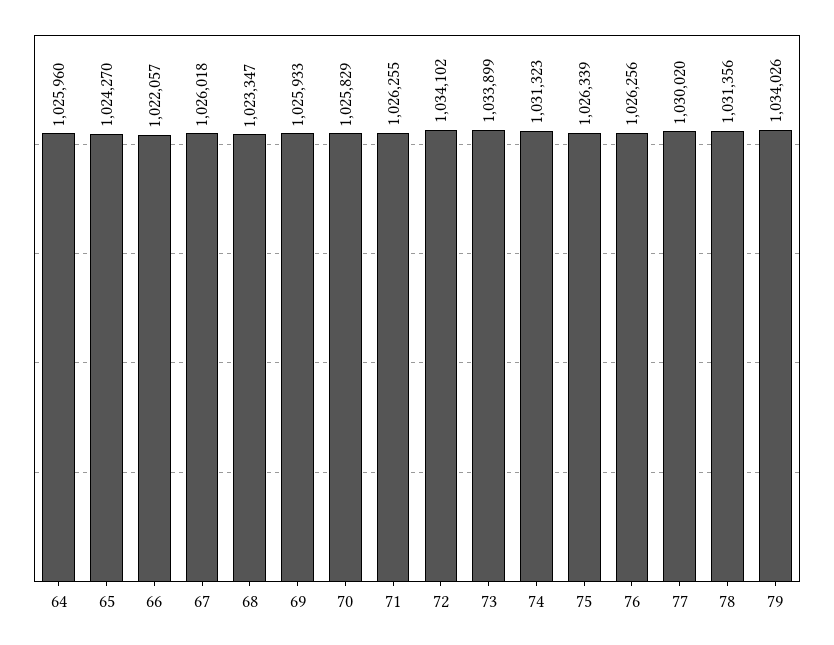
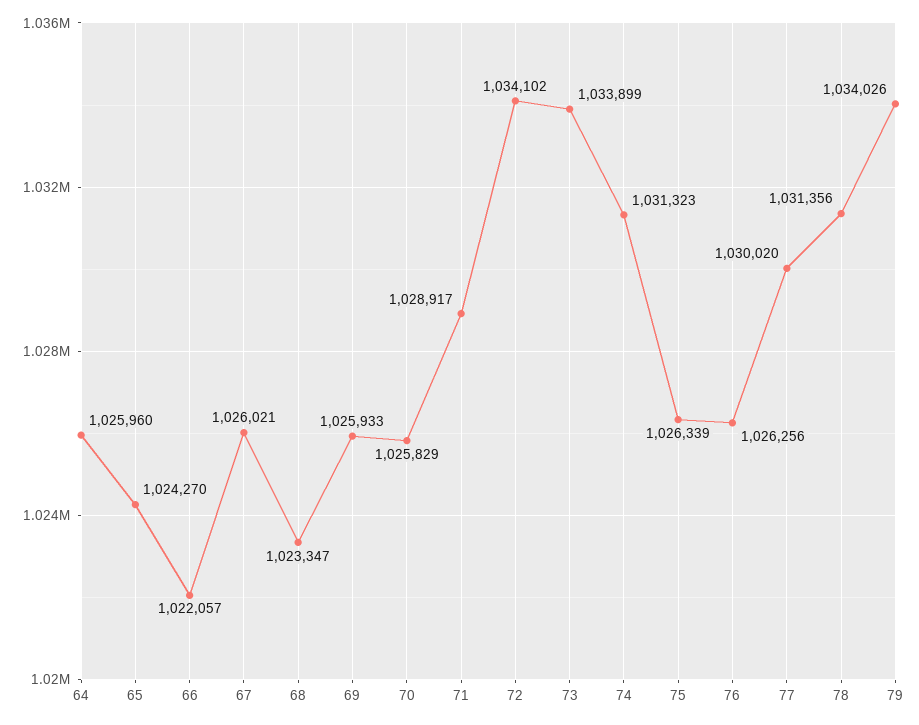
  {
    "64": 1025960,
    "65": 1024270,
    "66": 1022057,
-   "67": 1026018,
+   "67": 1026021,
    "68": 1023347,
    "69": 1025933,
    "70": 1025829,
-   "71": 1026255,
+   "71": 1028917,
    "72": 1034102,
    "73": 1033899,
    "74": 1031323,
    "75": 1026339,
    "76": 1026256,
    "77": 1030020,
    "78": 1031356,
    "79": 1034026
  }

